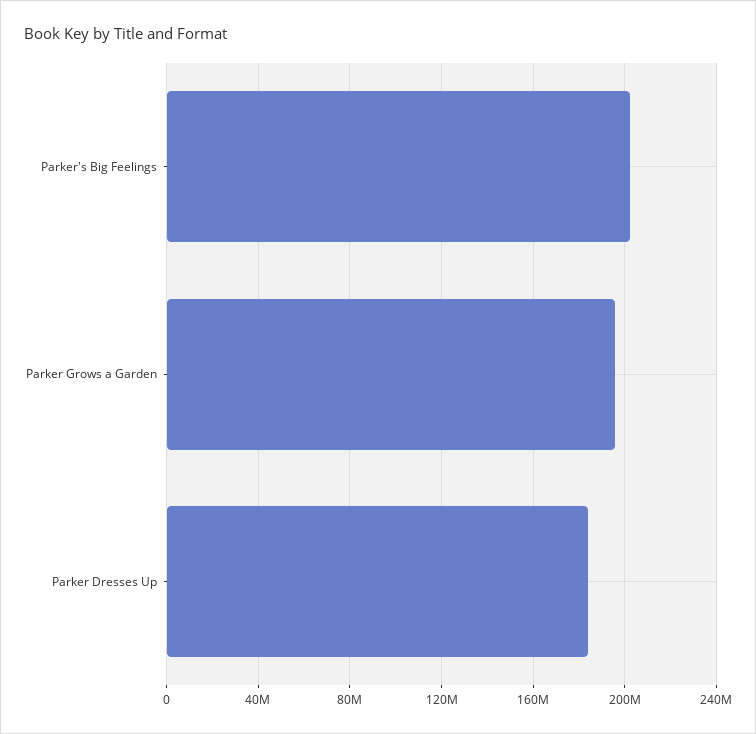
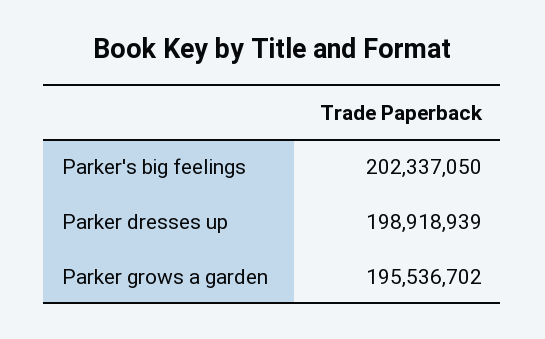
  {
    "Parker's Big Feelings": 202337050,
    "Parker Grows a Garden": 195536702,
-   "Parker Dresses Up": 185000000
+   "Parker Dresses Up": 198918939
  }

